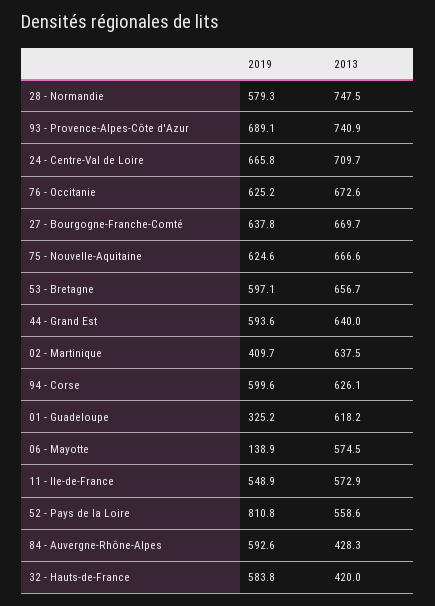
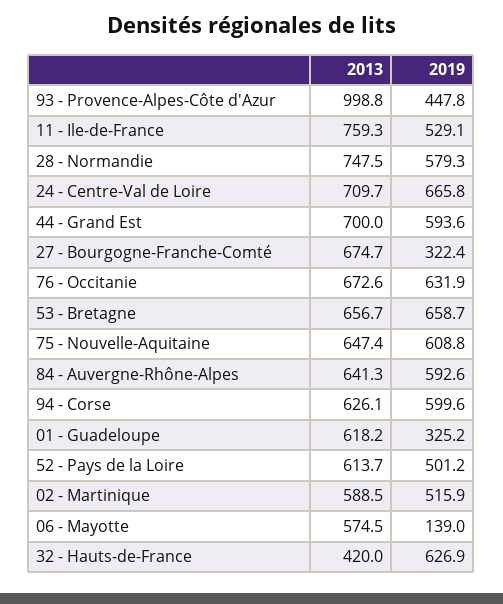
  {
    "2019": {
      "28 - Normandie": 579.3,
-     "93 - Provence-Alpes-Côte d'Azur": 689.1,
+     "93 - Provence-Alpes-Côte d'Azur": 447.8,
      "24 - Centre-Val de Loire": 665.8,
-     "76 - Occitanie": 625.2,
+     "76 - Occitanie": 631.9,
-     "27 - Bourgogne-Franche-Comté": 637.8,
+     "27 - Bourgogne-Franche-Comté": 322.4,
-     "75 - Nouvelle-Aquitaine": 624.6,
+     "75 - Nouvelle-Aquitaine": 608.8,
-     "53 - Bretagne": 597.1,
+     "53 - Bretagne": 658.7,
      "44 - Grand Est": 593.6,
-     "02 - Martinique": 409.7,
+     "02 - Martinique": 515.9,
      "94 - Corse": 599.6,
      "01 - Guadeloupe": 325.2,
-     "06 - Mayotte": 138.9,
+     "06 - Mayotte": 139,
-     "11 - Ile-de-France": 548.9,
+     "11 - Ile-de-France": 529.1,
-     "52 - Pays de la Loire": 810.8,
+     "52 - Pays de la Loire": 501.2,
      "84 - Auvergne-Rhône-Alpes": 592.6,
-     "32 - Hauts-de-France": 583.8
+     "32 - Hauts-de-France": 626.9
    },
    "2013": {
      "28 - Normandie": 747.5,
-     "93 - Provence-Alpes-Côte d'Azur": 740.9,
+     "93 - Provence-Alpes-Côte d'Azur": 998.8,
      "24 - Centre-Val de Loire": 709.7,
      "76 - Occitanie": 672.6,
-     "27 - Bourgogne-Franche-Comté": 669.7,
+     "27 - Bourgogne-Franche-Comté": 674.7,
-     "75 - Nouvelle-Aquitaine": 666.6,
+     "75 - Nouvelle-Aquitaine": 647.4,
      "53 - Bretagne": 656.7,
-     "44 - Grand Est": 640,
+     "44 - Grand Est": 700,
-     "02 - Martinique": 637.5,
+     "02 - Martinique": 588.5,
      "94 - Corse": 626.1,
      "01 - Guadeloupe": 618.2,
      "06 - Mayotte": 574.5,
-     "11 - Ile-de-France": 572.9,
+     "11 - Ile-de-France": 759.3,
-     "52 - Pays de la Loire": 558.6,
+     "52 - Pays de la Loire": 613.7,
-     "84 - Auvergne-Rhône-Alpes": 428.3,
+     "84 - Auvergne-Rhône-Alpes": 641.3,
      "32 - Hauts-de-France": 420
    }
  }

